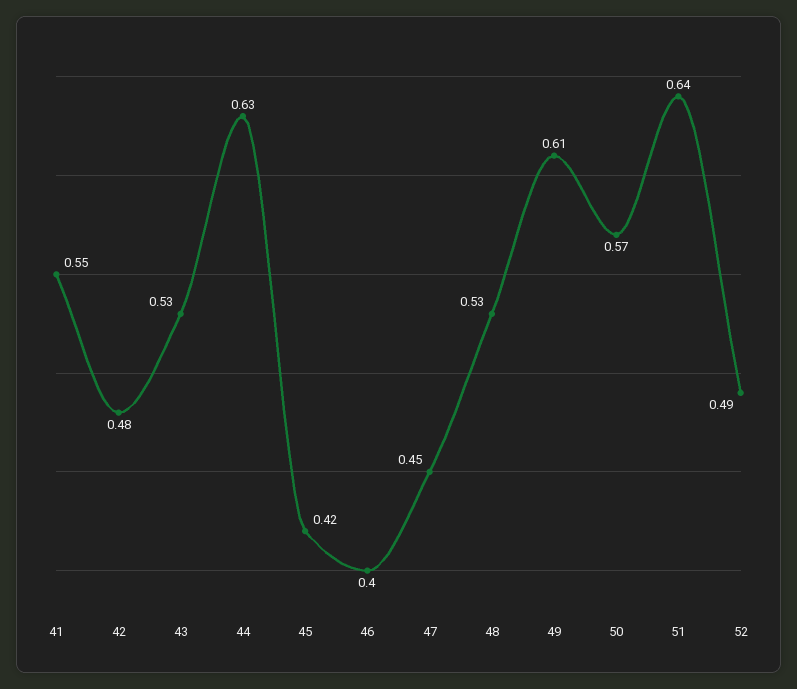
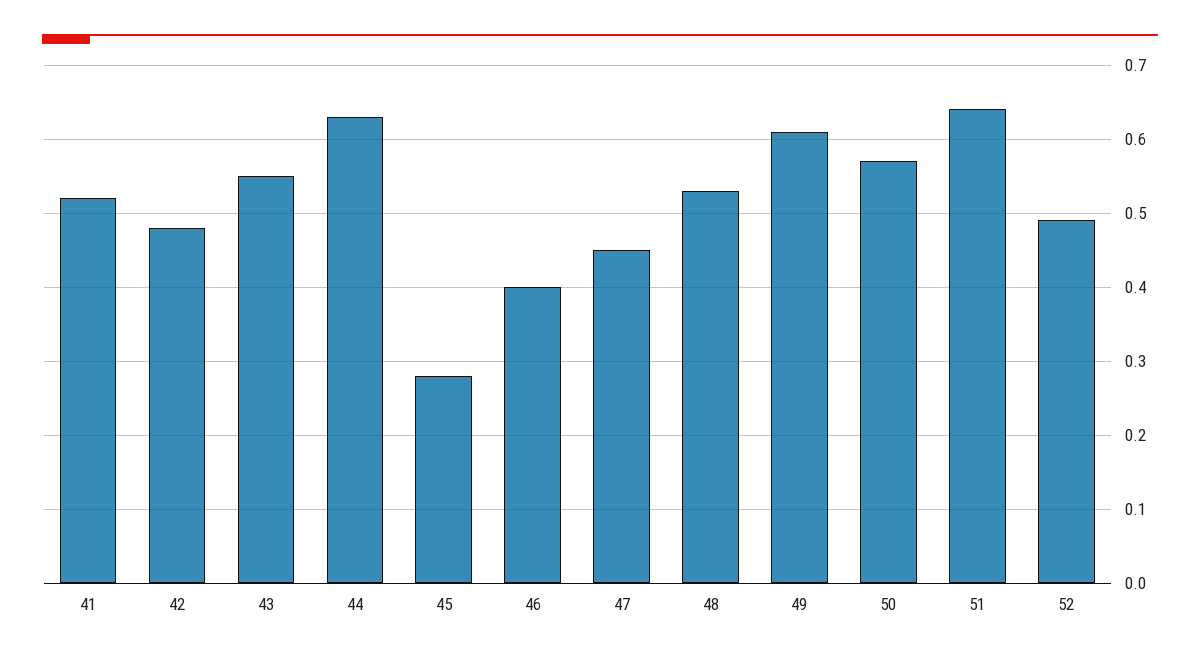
  {
-   "41": 0.55,
+   "41": 0.52,
    "42": 0.48,
-   "43": 0.53,
+   "43": 0.55,
    "44": 0.63,
-   "45": 0.42,
+   "45": 0.28,
    "46": 0.4,
    "47": 0.45,
    "48": 0.53,
    "49": 0.61,
    "50": 0.57,
    "51": 0.64,
    "52": 0.49
  }

